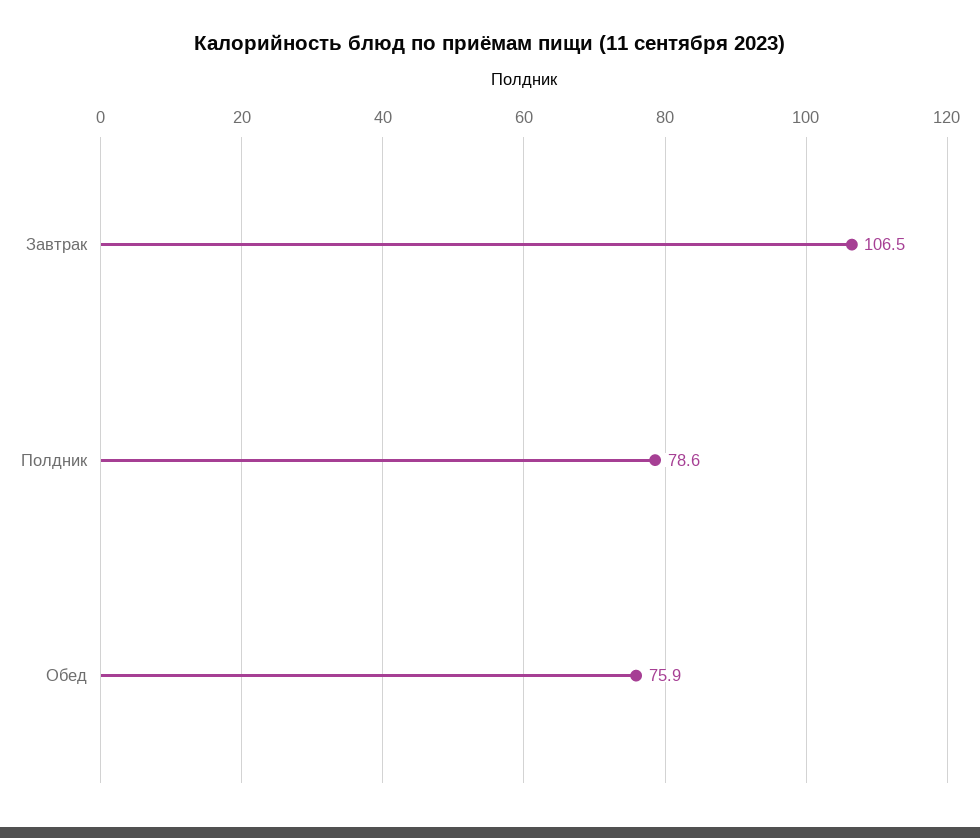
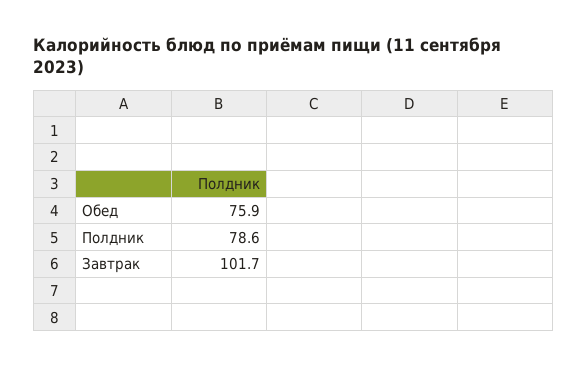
  {
-   "Завтрак": 106.5,
+   "Завтрак": 101.7,
    "Полдник": 78.6,
    "Обед": 75.9
  }

